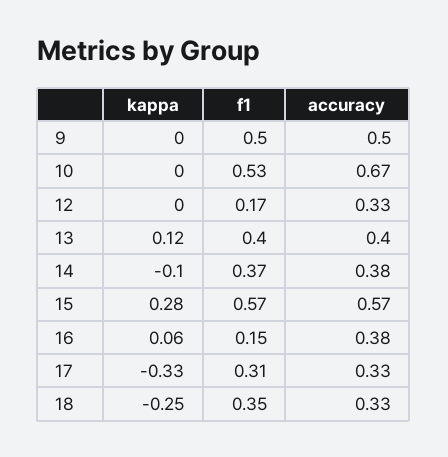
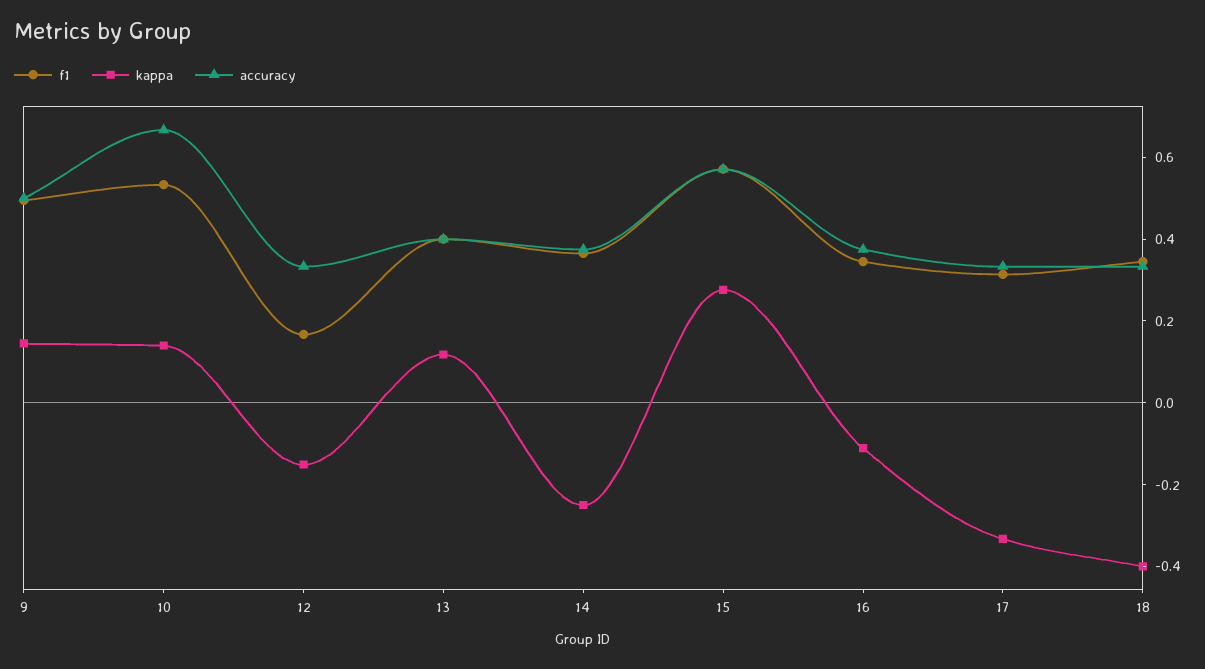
  {
    "kappa": {
-     "9": 0,
+     "9": 0.15,
-     "10": 0,
+     "10": 0.15,
-     "12": 0,
+     "12": -0.15,
      "13": 0.12,
-     "14": -0.1,
+     "14": -0.25,
      "15": 0.28,
-     "16": 0.06,
+     "16": -0.1,
      "17": -0.33,
-     "18": -0.25
+     "18": -0.4
    },
    "f1": {
      "9": 0.5,
      "10": 0.53,
      "12": 0.17,
      "13": 0.4,
      "14": 0.37,
      "15": 0.57,
-     "16": 0.15,
+     "16": 0.35,
      "17": 0.31,
      "18": 0.35
    },
    "accuracy": {
      "9": 0.5,
      "10": 0.67,
      "12": 0.33,
      "13": 0.4,
      "14": 0.38,
      "15": 0.57,
      "16": 0.38,
      "17": 0.33,
      "18": 0.33
    }
  }

